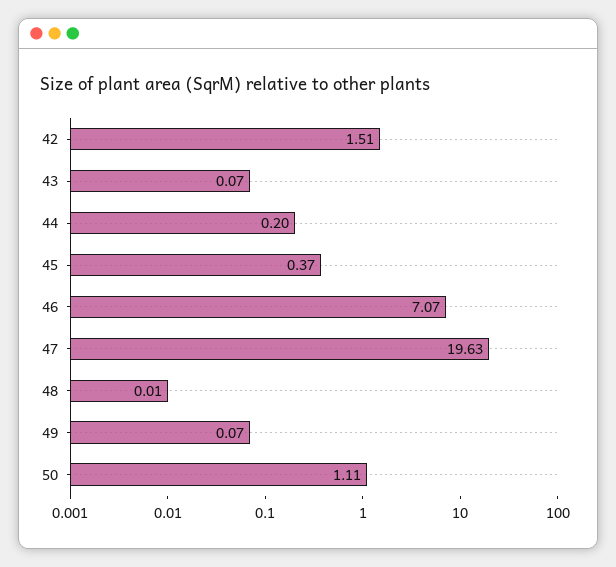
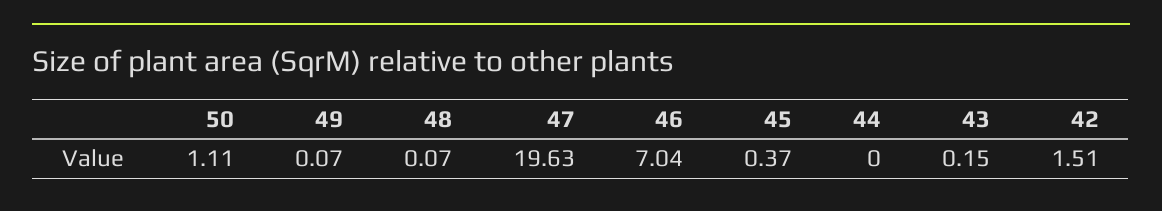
  {
    "42": 1.51,
-   "43": 0.07,
+   "43": 0.15,
-   "44": 0.2,
+   "44": 0,
    "45": 0.37,
-   "46": 7.07,
+   "46": 7.04,
    "47": 19.63,
-   "48": 0.01,
+   "48": 0.07,
    "49": 0.07,
    "50": 1.11
  }

